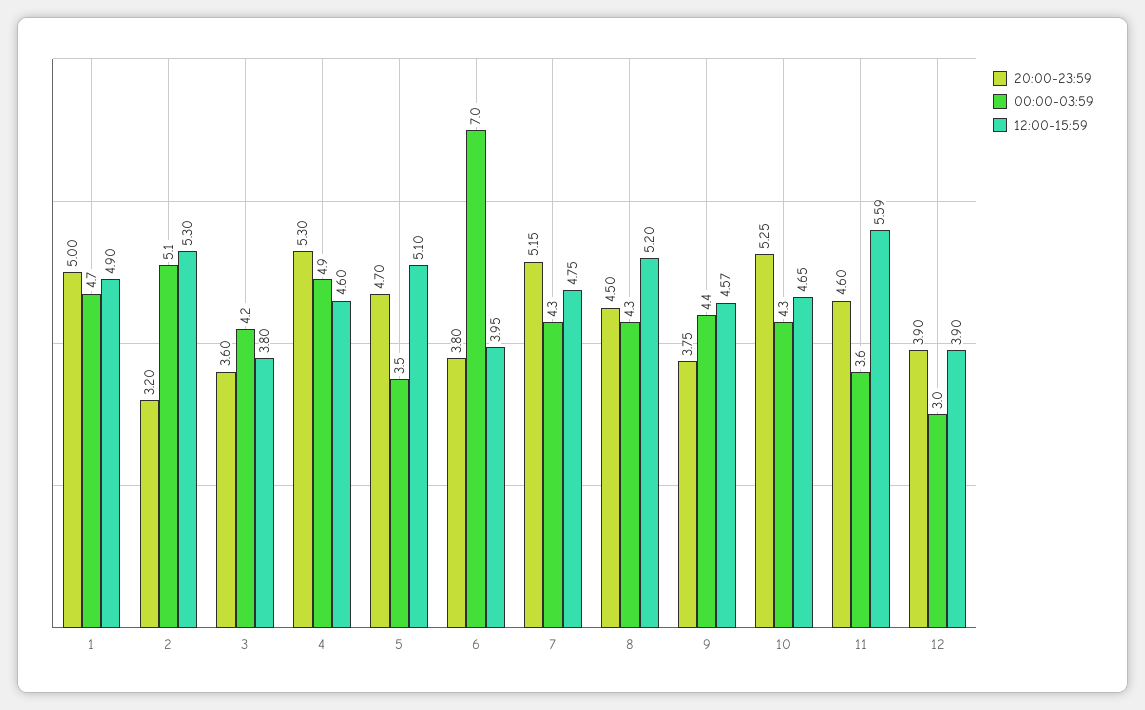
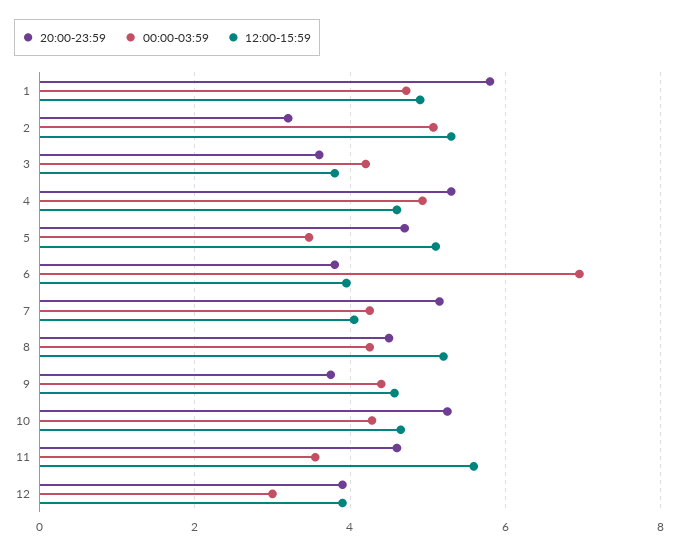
  {
    "20:00-23:59": {
-     "1": 5,
+     "1": 5.8,
      "2": 3.2,
      "3": 3.6,
      "4": 5.3,
      "5": 4.7,
      "6": 3.8,
      "7": 5.15,
      "8": 4.5,
      "9": 3.75,
      "10": 5.25,
      "11": 4.6,
      "12": 3.9
    },
    "00:00-03:59": {
      "1": 4.7,
      "2": 5.1,
      "3": 4.2,
      "4": 4.9,
      "5": 3.5,
      "6": 7,
      "7": 4.3,
      "8": 4.3,
      "9": 4.4,
      "10": 4.3,
      "11": 3.6,
      "12": 3
    },
    "12:00-15:59": {
      "1": 4.9,
      "2": 5.3,
      "3": 3.8,
      "4": 4.6,
      "5": 5.1,
      "6": 3.95,
-     "7": 4.75,
+     "7": 4,
      "8": 5.2,
      "9": 4.57,
      "10": 4.65,
      "11": 5.59,
      "12": 3.9
    }
  }

